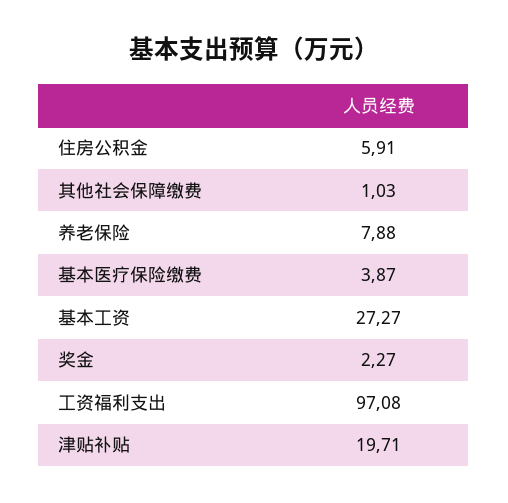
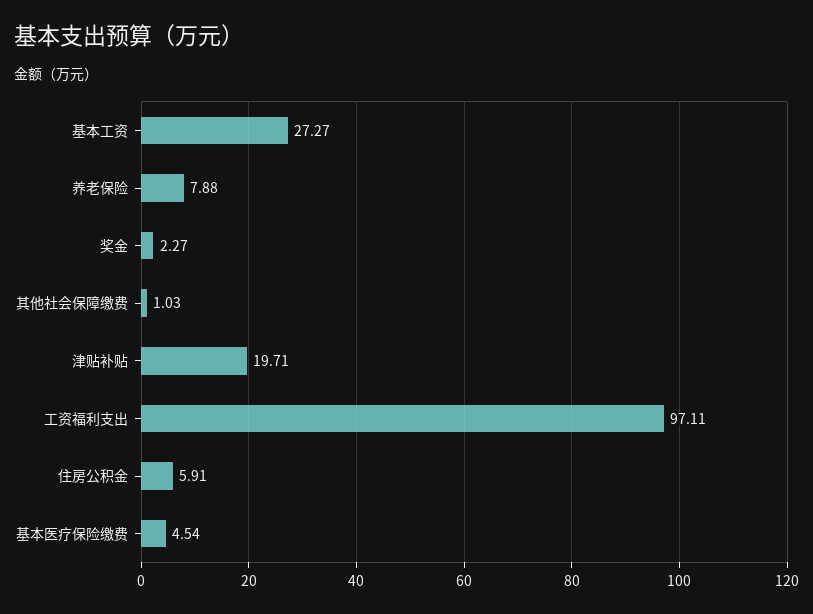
  {
    "住房公积金": 5.91,
    "其他社会保障缴费": 1.03,
    "养老保险": 7.88,
-   "基本医疗保险缴费": 3.87,
+   "基本医疗保险缴费": 4.54,
    "基本工资": 27.27,
    "奖金": 2.27,
-   "工资福利支出": 97.08,
+   "工资福利支出": 97.11,
    "津贴补贴": 19.71
  }

